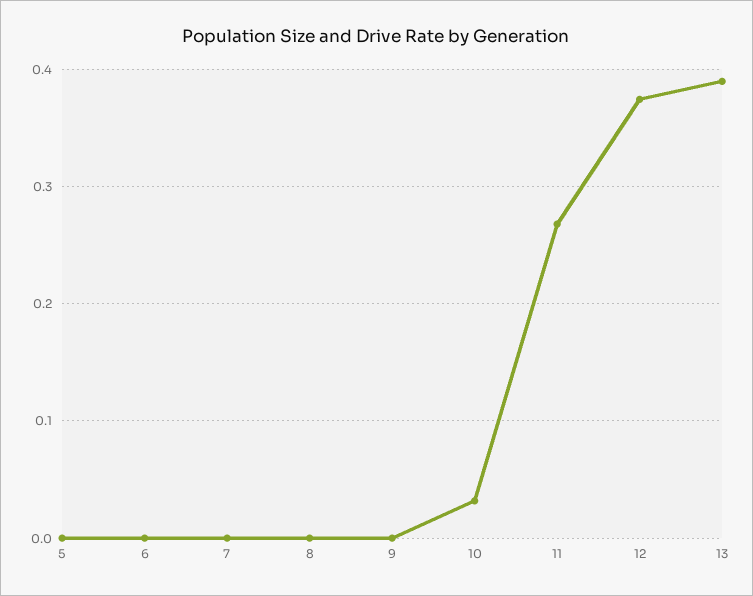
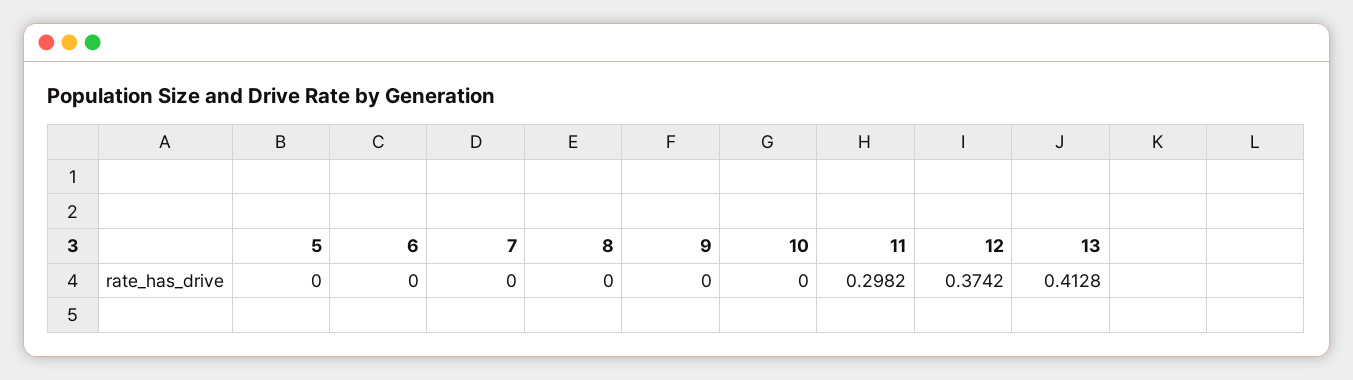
  {
    "5": 0,
    "6": 0,
    "7": 0,
    "8": 0,
    "9": 0,
-   "10": 0.03,
+   "10": 0,
-   "11": 0.27,
+   "11": 0.2982,
    "12": 0.3742,
-   "13": 0.39
+   "13": 0.4128
  }

